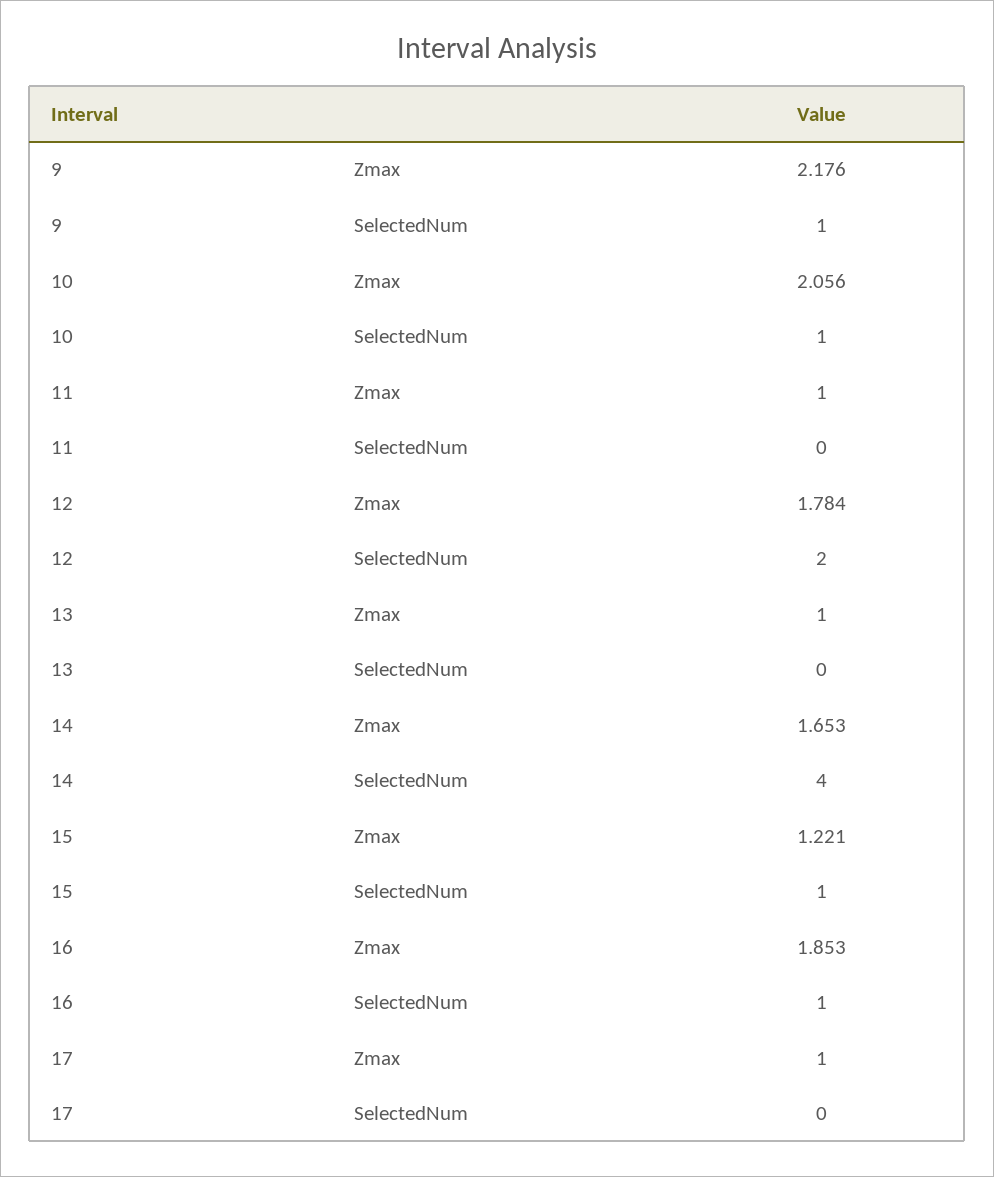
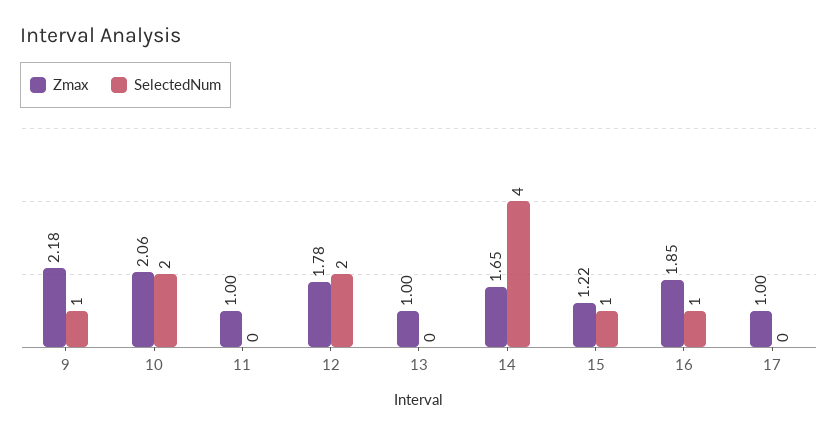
  {
    "Zmax": {
      "9": 2.176,
      "10": 2.056,
      "11": 1,
      "12": 1.784,
      "13": 1,
      "14": 1.653,
      "15": 1.221,
      "16": 1.853,
      "17": 1
    },
    "SelectedNum": {
      "9": 1,
-     "10": 1,
+     "10": 2,
      "11": 0,
      "12": 2,
      "13": 0,
      "14": 4,
      "15": 1,
      "16": 1,
      "17": 0
    }
  }

